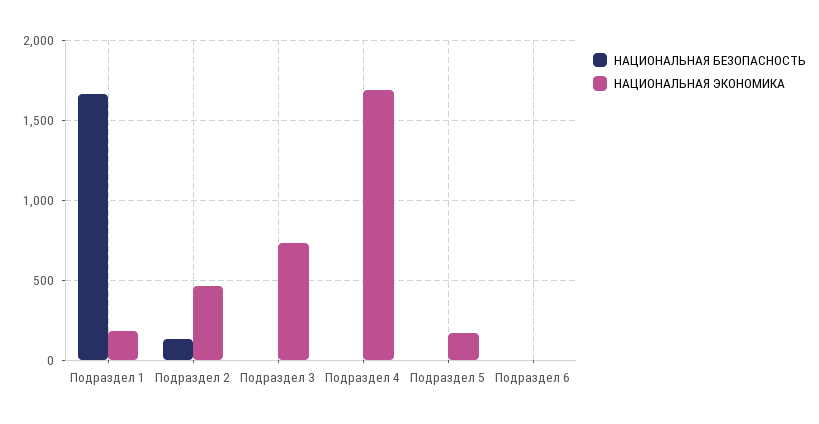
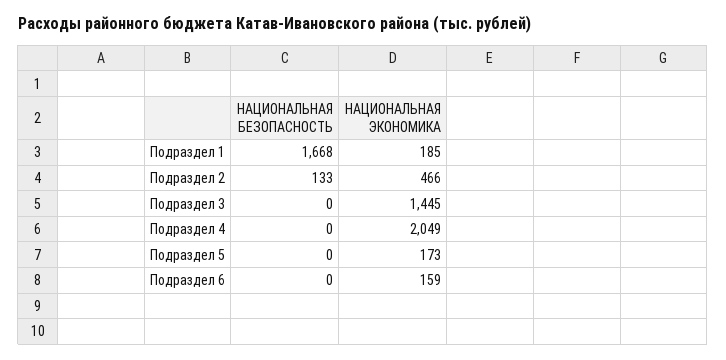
  {
    "НАЦИОНАЛЬНАЯ БЕЗОПАСНОСТЬ": {
      "Подраздел 1": 1668,
      "Подраздел 2": 133,
      "Подраздел 3": 0,
      "Подраздел 4": 0,
      "Подраздел 5": 0,
      "Подраздел 6": 0
    },
    "НАЦИОНАЛЬНАЯ ЭКОНОМИКА": {
      "Подраздел 1": 185,
      "Подраздел 2": 466,
-     "Подраздел 3": 750,
+     "Подраздел 3": 1445,
-     "Подраздел 4": 1700,
+     "Подраздел 4": 2049,
      "Подраздел 5": 173,
-     "Подраздел 6": 0
+     "Подраздел 6": 159
    }
  }

